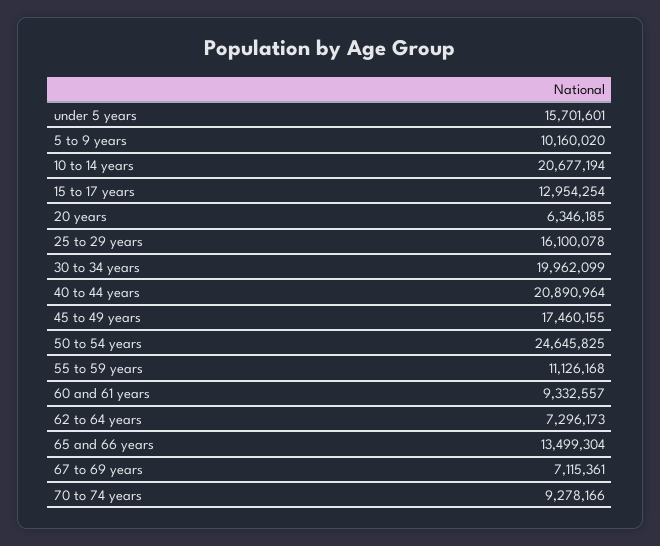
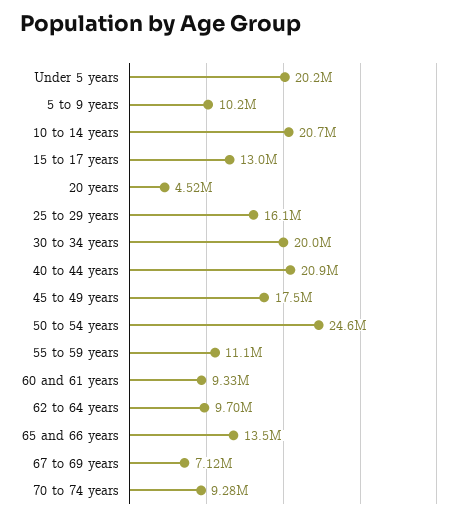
  {
-   "under 5 years": 15701601,
+   "under 5 years": 20200000,
    "5 to 9 years": 10160020,
    "10 to 14 years": 20677194,
    "15 to 17 years": 12954254,
-   "20 years": 6346185,
+   "20 years": 4520000,
    "25 to 29 years": 16100078,
    "30 to 34 years": 19962099,
    "40 to 44 years": 20890964,
    "45 to 49 years": 17460155,
    "50 to 54 years": 24645825,
    "55 to 59 years": 11126168,
    "60 and 61 years": 9332557,
-   "62 to 64 years": 7296173,
+   "62 to 64 years": 9700000,
    "65 and 66 years": 13499304,
    "67 to 69 years": 7115361,
    "70 to 74 years": 9278166
  }

